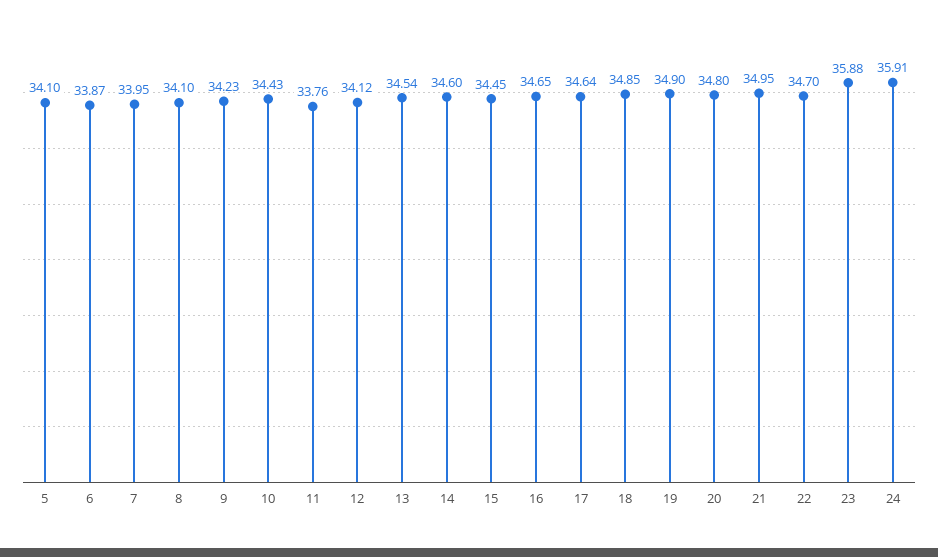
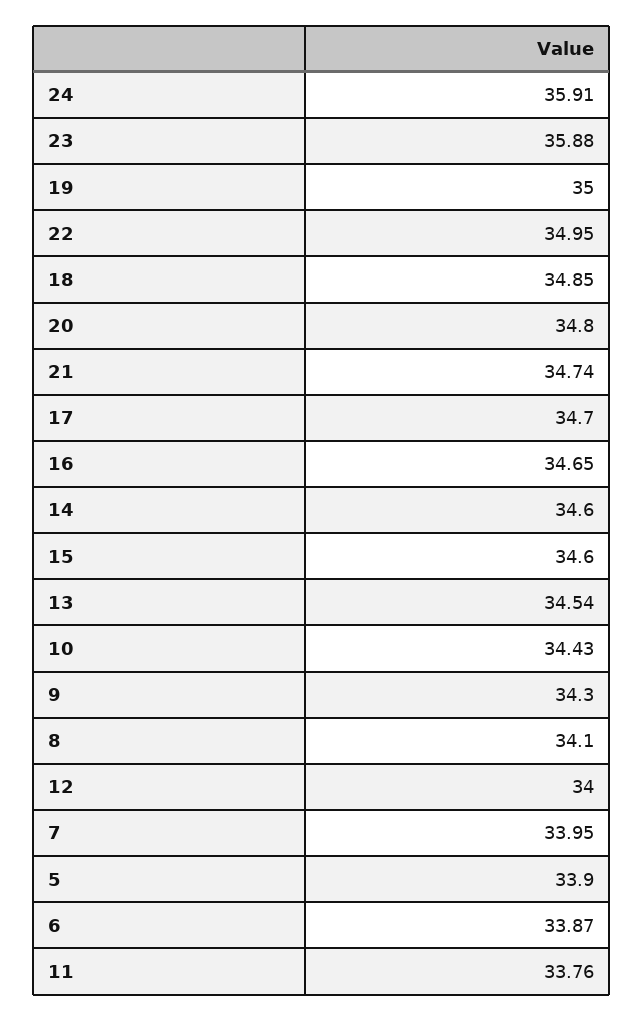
  {
-   "5": 34.1,
+   "5": 33.9,
    "6": 33.87,
    "7": 33.95,
    "8": 34.1,
-   "9": 34.23,
+   "9": 34.3,
    "10": 34.43,
    "11": 33.76,
-   "12": 34.12,
+   "12": 34,
    "13": 34.54,
    "14": 34.6,
-   "15": 34.45,
+   "15": 34.6,
    "16": 34.65,
-   "17": 34.64,
+   "17": 34.7,
    "18": 34.85,
-   "19": 34.9,
+   "19": 35,
    "20": 34.8,
-   "21": 34.95,
+   "21": 34.74,
-   "22": 34.7,
+   "22": 34.95,
    "23": 35.88,
    "24": 35.91
  }

